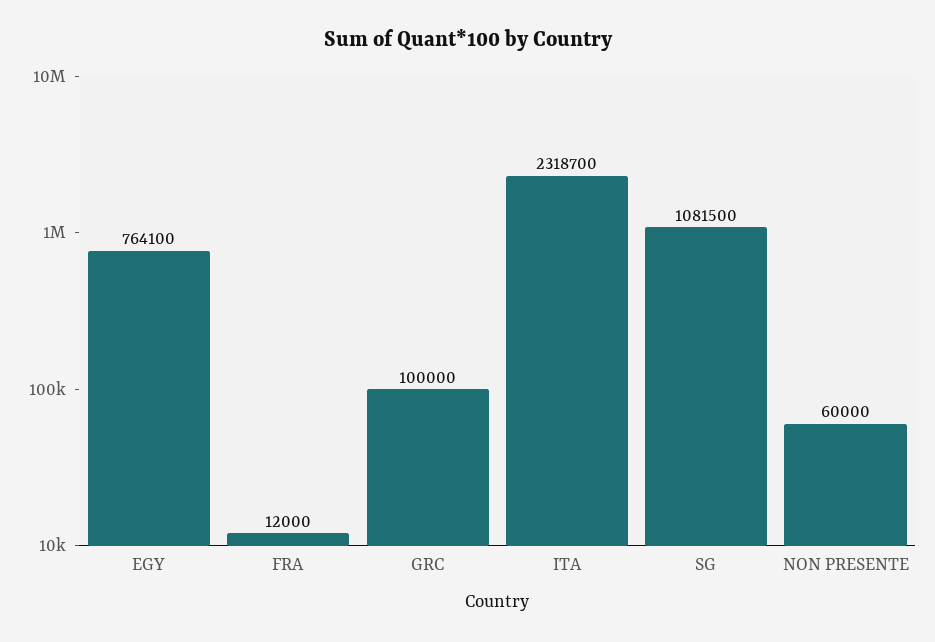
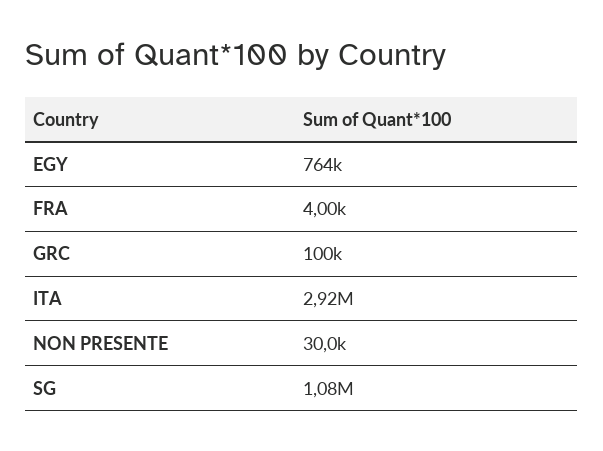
  {
    "EGY": 764100,
-   "FRA": 12000,
+   "FRA": 4000,
    "GRC": 100000,
-   "ITA": 2318700,
+   "ITA": 2920000,
    "SG": 1081500,
-   "NON PRESENTE": 60000
+   "NON PRESENTE": 30000
  }

